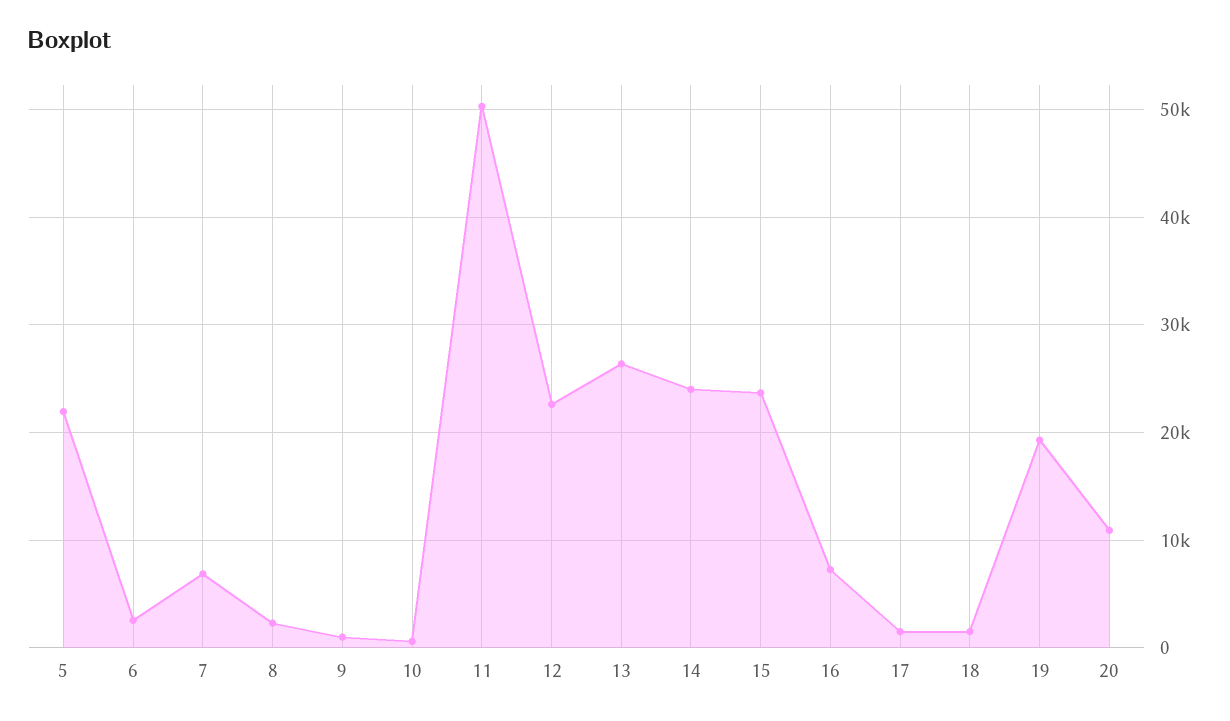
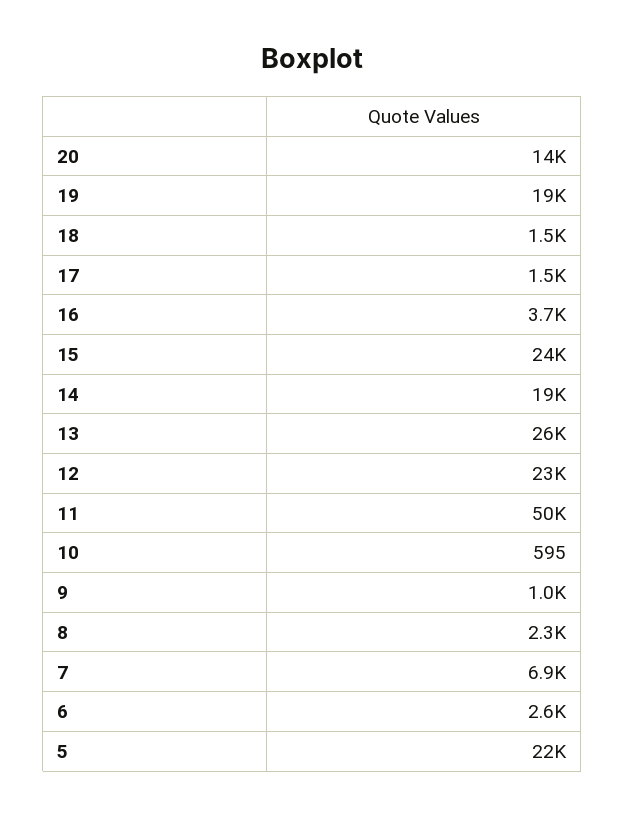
  {
    "5": 22000,
    "6": 2600,
    "7": 6900,
    "8": 2300,
    "9": 1000,
    "10": 595,
    "11": 50000,
    "12": 23000,
    "13": 26000,
-   "14": 24000,
+   "14": 19000,
    "15": 24000,
-   "16": 7000,
+   "16": 3700,
    "17": 1500,
    "18": 1500,
    "19": 19000,
-   "20": 11000
+   "20": 14000
  }

